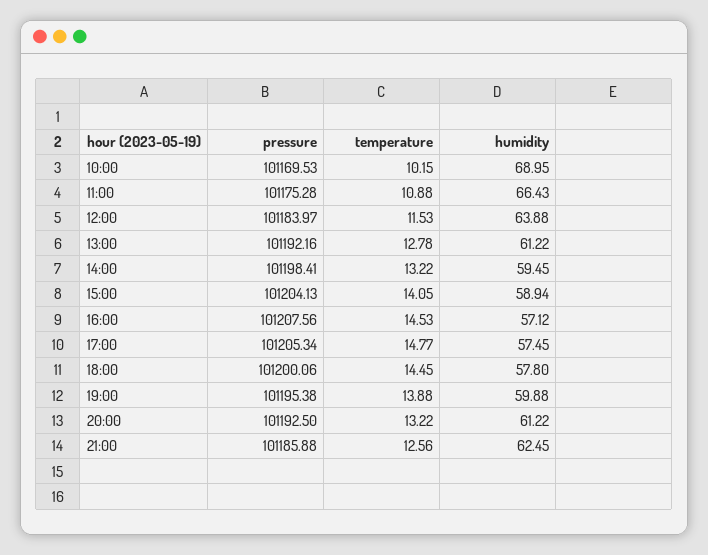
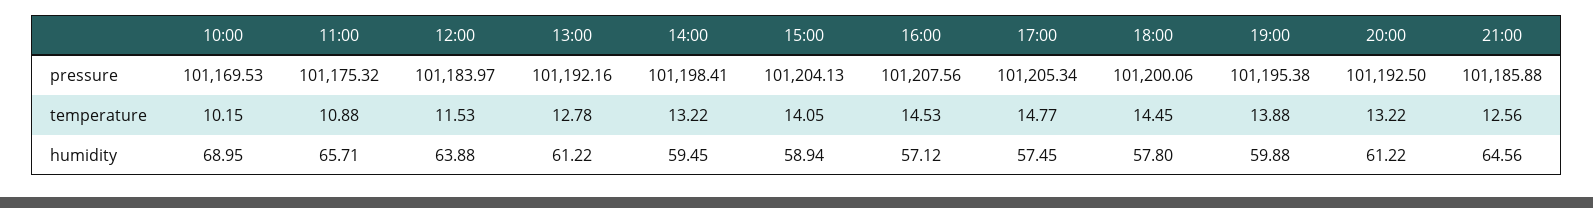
  {
    "pressure": {
      "10:00": 101169.53,
-     "11:00": 101175.28,
+     "11:00": 101175.32,
      "12:00": 101183.97,
      "13:00": 101192.16,
      "14:00": 101198.41,
      "15:00": 101204.13,
      "16:00": 101207.56,
      "17:00": 101205.34,
      "18:00": 101200.06,
      "19:00": 101195.38,
      "20:00": 101192.5,
      "21:00": 101185.88
    },
    "temperature": {
      "10:00": 10.15,
      "11:00": 10.88,
      "12:00": 11.53,
      "13:00": 12.78,
      "14:00": 13.22,
      "15:00": 14.05,
      "16:00": 14.53,
      "17:00": 14.77,
      "18:00": 14.45,
      "19:00": 13.88,
      "20:00": 13.22,
      "21:00": 12.56
    },
    "humidity": {
      "10:00": 68.95,
-     "11:00": 66.43,
+     "11:00": 65.71,
      "12:00": 63.88,
      "13:00": 61.22,
      "14:00": 59.45,
      "15:00": 58.94,
      "16:00": 57.12,
      "17:00": 57.45,
      "18:00": 57.8,
      "19:00": 59.88,
      "20:00": 61.22,
-     "21:00": 62.45
+     "21:00": 64.56
    }
  }

